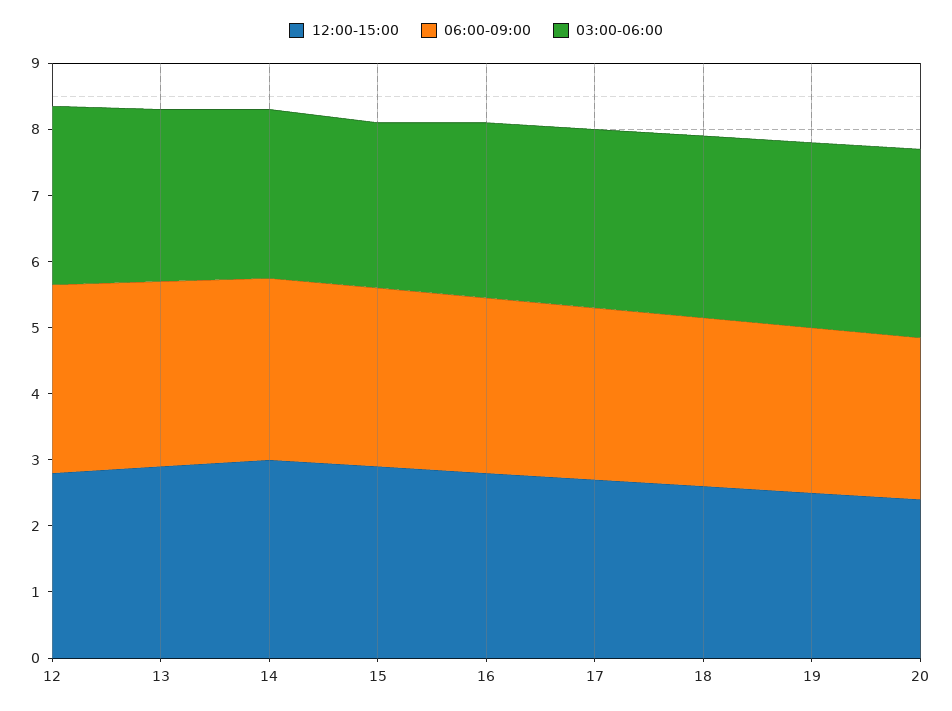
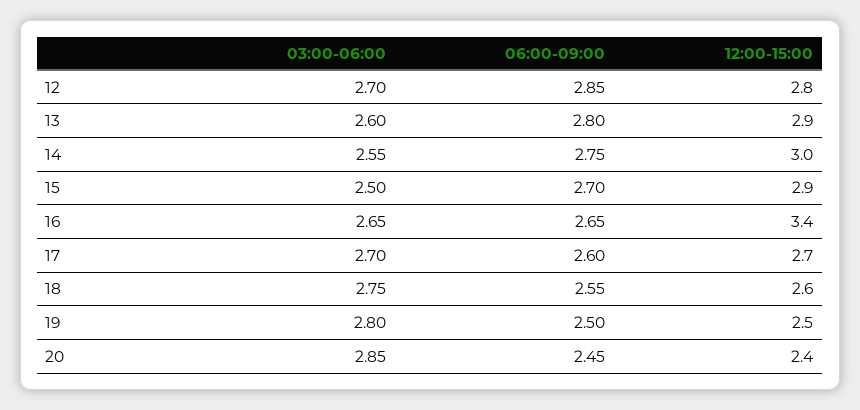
  {
    "12:00-15:00": {
      "12": 2.8,
      "13": 2.9,
      "14": 3,
      "15": 2.9,
-     "16": 2.8,
+     "16": 3.4,
      "17": 2.7,
      "18": 2.6,
      "19": 2.5,
      "20": 2.4
    },
    "06:00-09:00": {
      "12": 2.85,
      "13": 2.8,
      "14": 2.75,
      "15": 2.7,
      "16": 2.65,
      "17": 2.6,
      "18": 2.55,
      "19": 2.5,
      "20": 2.45
    },
    "03:00-06:00": {
      "12": 2.7,
      "13": 2.6,
      "14": 2.55,
      "15": 2.5,
      "16": 2.65,
      "17": 2.7,
      "18": 2.75,
      "19": 2.8,
      "20": 2.85
    }
  }

